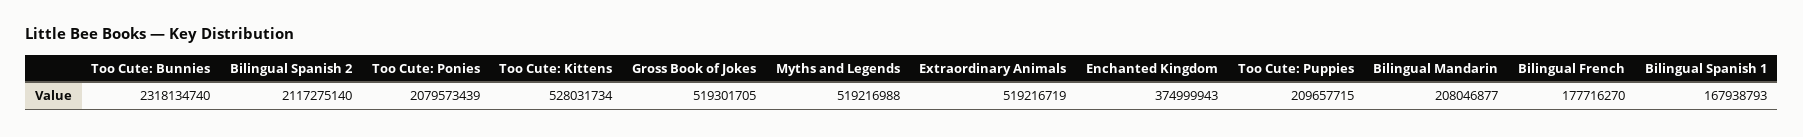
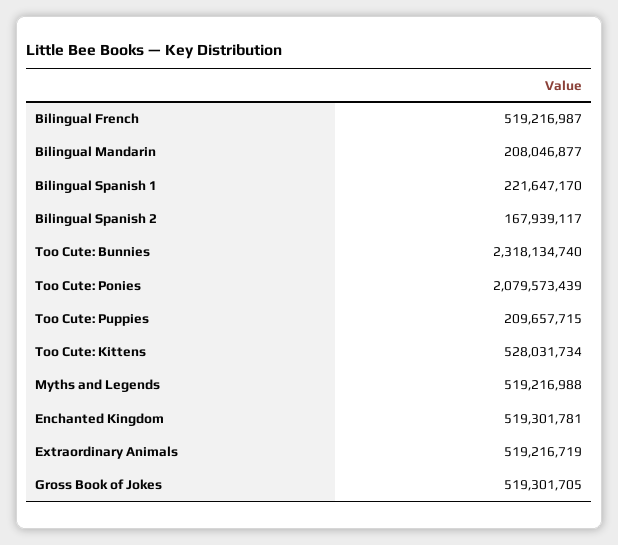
  {
    "Too Cute: Bunnies": 2318134740,
-   "Bilingual Spanish 2": 2117275140,
+   "Bilingual Spanish 2": 167939117,
    "Too Cute: Ponies": 2079573439,
    "Too Cute: Kittens": 528031734,
    "Gross Book of Jokes": 519301705,
    "Myths and Legends": 519216988,
    "Extraordinary Animals": 519216719,
-   "Enchanted Kingdom": 374999943,
+   "Enchanted Kingdom": 519301781,
    "Too Cute: Puppies": 209657715,
    "Bilingual Mandarin": 208046877,
-   "Bilingual French": 177716270,
+   "Bilingual French": 519216987,
-   "Bilingual Spanish 1": 167938793
+   "Bilingual Spanish 1": 221647170
  }

